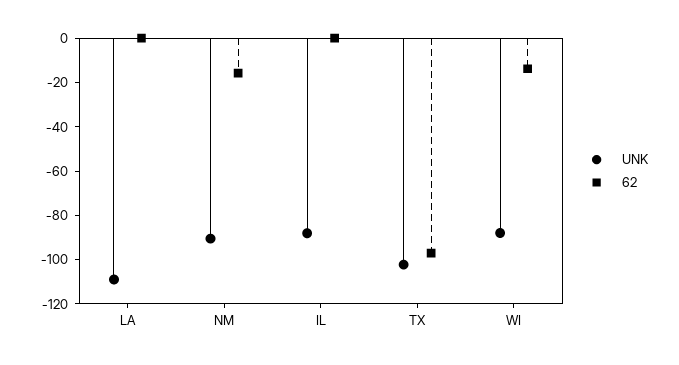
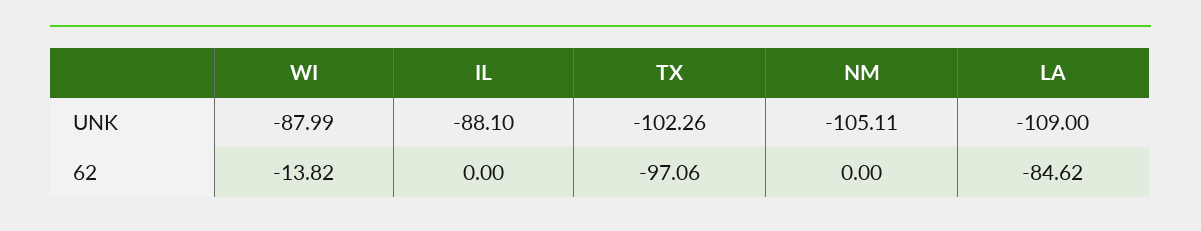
  {
    "UNK": {
      "LA": -109,
-     "NM": -90,
+     "NM": -105.11,
      "IL": -88.1,
      "TX": -102.26,
      "WI": -87.99
    },
    "62": {
-     "LA": 0,
+     "LA": -84.62,
-     "NM": -15,
+     "NM": 0,
      "IL": 0,
      "TX": -97.06,
      "WI": -13.82
    }
  }

